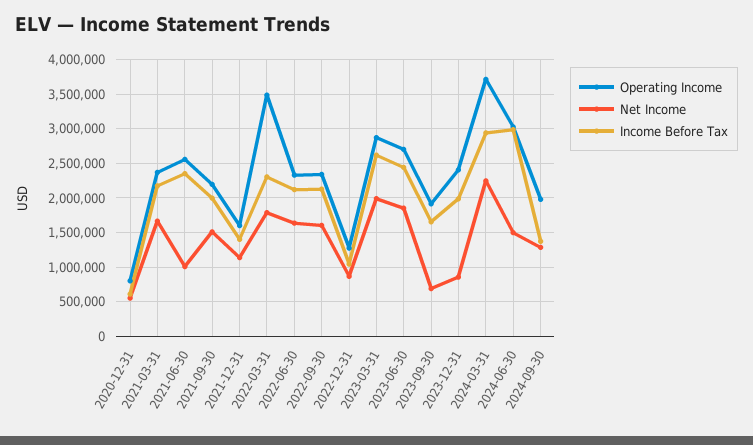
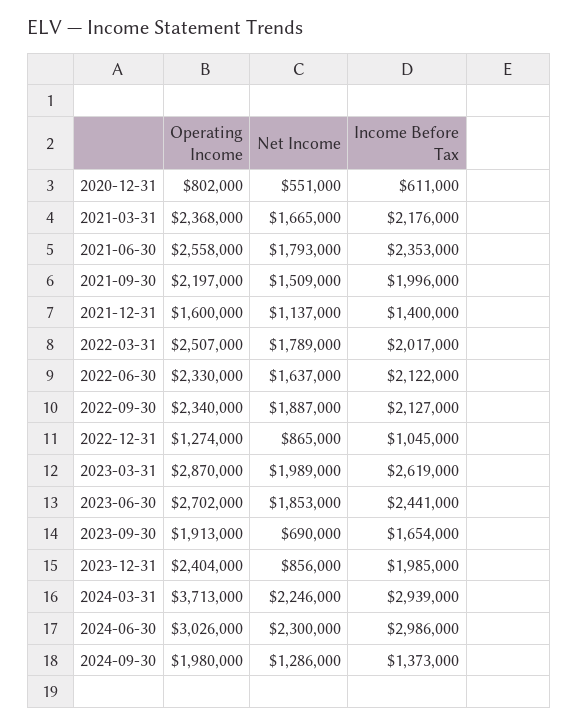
  {
    "Operating Income": {
      "2020-12-31": 802000,
      "2021-03-31": 2368000,
      "2021-06-30": 2558000,
      "2021-09-30": 2197000,
      "2021-12-31": 1600000,
-     "2022-03-31": 3500000,
+     "2022-03-31": 2507000,
      "2022-06-30": 2330000,
      "2022-09-30": 2340000,
      "2022-12-31": 1274000,
      "2023-03-31": 2870000,
      "2023-06-30": 2702000,
      "2023-09-30": 1913000,
      "2023-12-31": 2404000,
      "2024-03-31": 3713000,
      "2024-06-30": 3026000,
      "2024-09-30": 1980000
    },
    "Net Income": {
      "2020-12-31": 551000,
      "2021-03-31": 1665000,
-     "2021-06-30": 1000000,
+     "2021-06-30": 1793000,
      "2021-09-30": 1509000,
      "2021-12-31": 1137000,
      "2022-03-31": 1789000,
      "2022-06-30": 1637000,
-     "2022-09-30": 1600000,
+     "2022-09-30": 1887000,
      "2022-12-31": 865000,
      "2023-03-31": 1989000,
      "2023-06-30": 1853000,
      "2023-09-30": 690000,
      "2023-12-31": 856000,
      "2024-03-31": 2246000,
-     "2024-06-30": 1500000,
+     "2024-06-30": 2300000,
      "2024-09-30": 1286000
    },
    "Income Before Tax": {
      "2020-12-31": 611000,
      "2021-03-31": 2176000,
      "2021-06-30": 2353000,
      "2021-09-30": 1996000,
      "2021-12-31": 1400000,
-     "2022-03-31": 2300000,
+     "2022-03-31": 2017000,
      "2022-06-30": 2122000,
      "2022-09-30": 2127000,
      "2022-12-31": 1045000,
      "2023-03-31": 2619000,
      "2023-06-30": 2441000,
      "2023-09-30": 1654000,
      "2023-12-31": 1985000,
      "2024-03-31": 2939000,
      "2024-06-30": 2986000,
      "2024-09-30": 1373000
    }
  }

